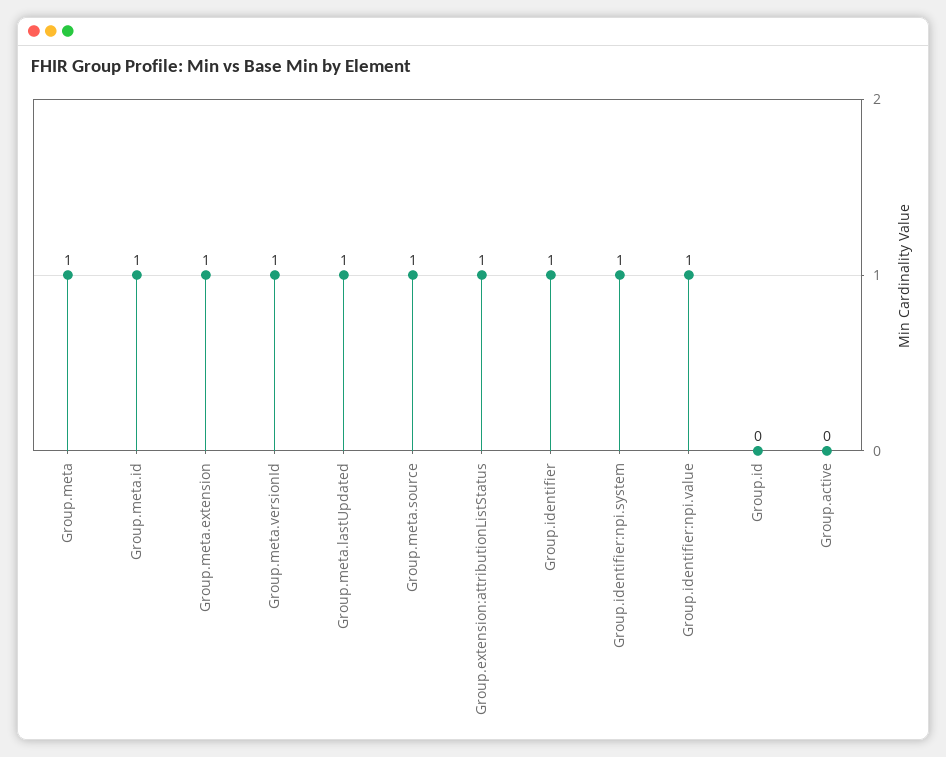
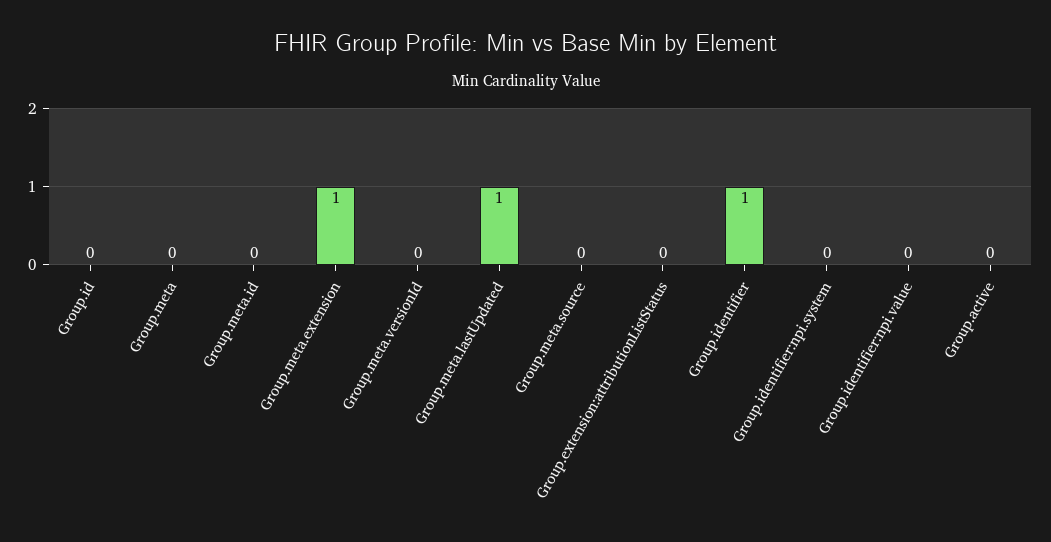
  {
-   "Group.meta": 1,
+   "Group.meta": 0,
-   "Group.meta.id": 1,
+   "Group.meta.id": 0,
    "Group.meta.extension": 1,
-   "Group.meta.versionId": 1,
+   "Group.meta.versionId": 0,
    "Group.meta.lastUpdated": 1,
-   "Group.meta.source": 1,
+   "Group.meta.source": 0,
-   "Group.extension:attributionListStatus": 1,
+   "Group.extension:attributionListStatus": 0,
    "Group.identifier": 1,
-   "Group.identifier:npi.system": 1,
+   "Group.identifier:npi.system": 0,
-   "Group.identifier:npi.value": 1,
+   "Group.identifier:npi.value": 0,
    "Group.id": 0,
    "Group.active": 0
  }

